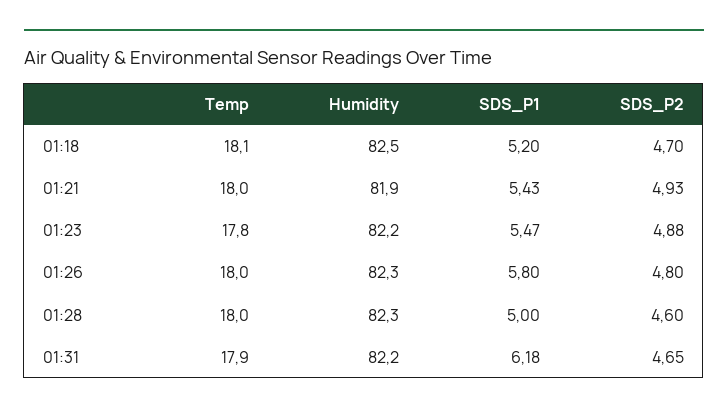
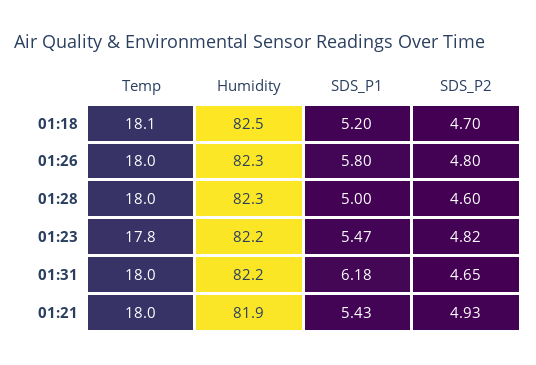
  {
    "Temp": {
      "01:18": 18.1,
      "01:21": 18,
      "01:23": 17.8,
      "01:26": 18,
      "01:28": 18,
-     "01:31": 17.9
+     "01:31": 18
    },
    "Humidity": {
      "01:18": 82.5,
      "01:21": 81.9,
      "01:23": 82.2,
      "01:26": 82.3,
      "01:28": 82.3,
      "01:31": 82.2
    },
    "SDS_P1": {
      "01:18": 5.2,
      "01:21": 5.43,
      "01:23": 5.47,
      "01:26": 5.8,
      "01:28": 5,
      "01:31": 6.18
    },
    "SDS_P2": {
      "01:18": 4.7,
      "01:21": 4.93,
-     "01:23": 4.88,
+     "01:23": 4.82,
      "01:26": 4.8,
      "01:28": 4.6,
      "01:31": 4.65
    }
  }

